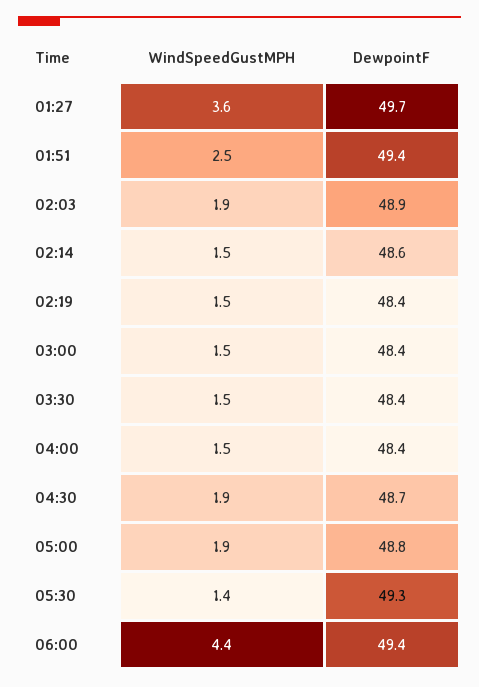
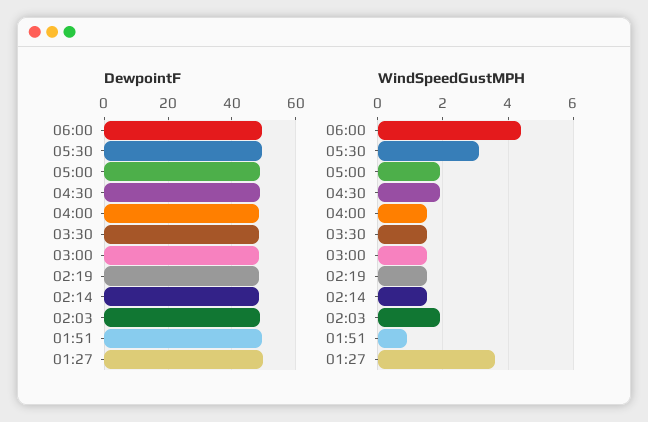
  {
    "WindSpeedGustMPH": {
      "01:27": 3.6,
-     "01:51": 2.5,
+     "01:51": 1,
      "02:03": 1.9,
      "02:14": 1.5,
      "02:19": 1.5,
      "03:00": 1.5,
      "03:30": 1.5,
      "04:00": 1.5,
      "04:30": 1.9,
      "05:00": 1.9,
-     "05:30": 1.4,
+     "05:30": 3,
      "06:00": 4.4
    },
    "DewpointF": {
      "01:27": 49.7,
      "01:51": 49.4,
      "02:03": 48.9,
      "02:14": 48.6,
      "02:19": 48.4,
      "03:00": 48.4,
      "03:30": 48.4,
      "04:00": 48.4,
      "04:30": 48.7,
      "05:00": 48.8,
      "05:30": 49.3,
      "06:00": 49.4
    }
  }

